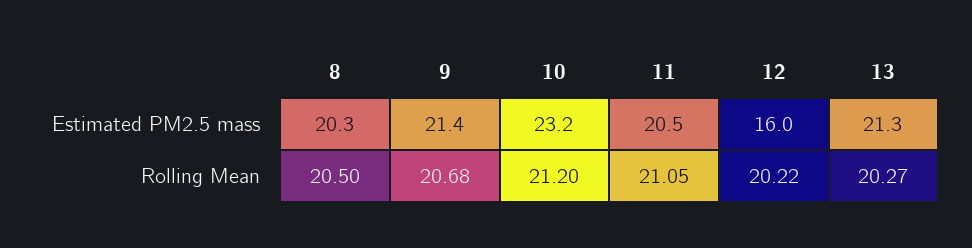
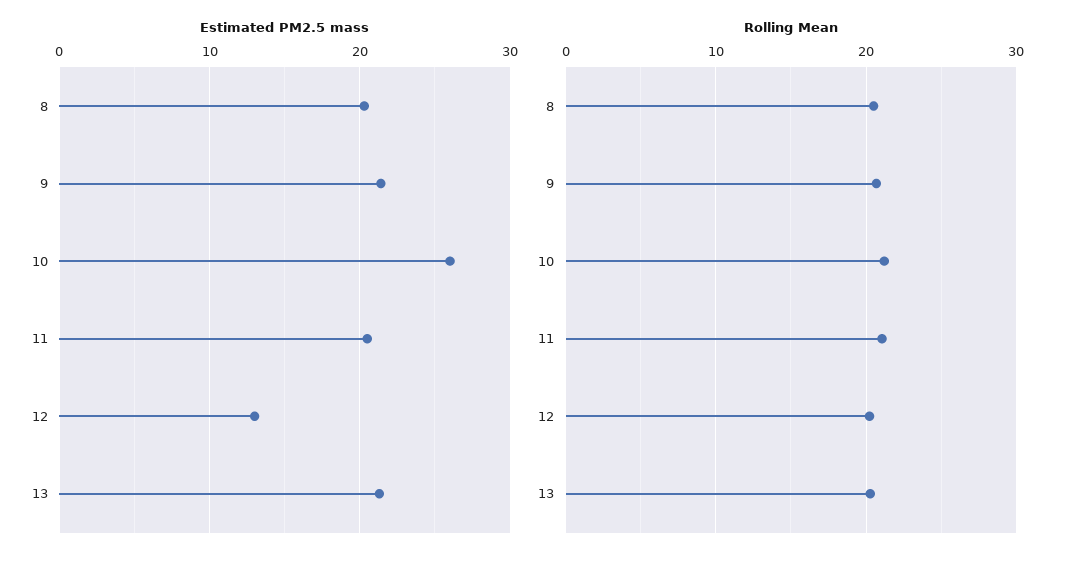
  {
    "Estimated PM2.5 mass": {
      "8": 20.3,
      "9": 21.4,
-     "10": 23.2,
+     "10": 26,
      "11": 20.5,
-     "12": 16,
+     "12": 13,
      "13": 21.3
    },
    "Rolling Mean": {
      "8": 20.5,
      "9": 20.68,
      "10": 21.2,
      "11": 21.05,
      "12": 20.22,
      "13": 20.27
    }
  }

